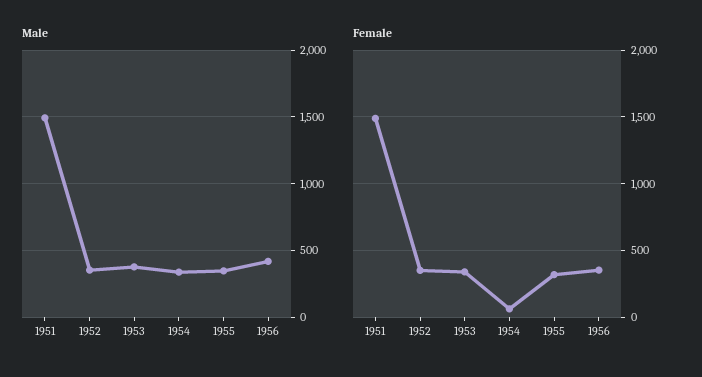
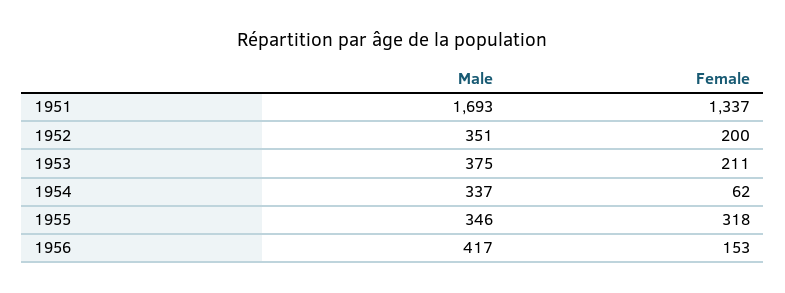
  {
    "Male": {
-     "1951": 1500,
+     "1951": 1693,
      "1952": 351,
      "1953": 375,
      "1954": 337,
      "1955": 346,
      "1956": 417
    },
    "Female": {
-     "1951": 1500,
+     "1951": 1337,
-     "1952": 350,
+     "1952": 200,
-     "1953": 350,
+     "1953": 211,
      "1954": 62,
      "1955": 318,
-     "1956": 350
+     "1956": 153
    }
  }

